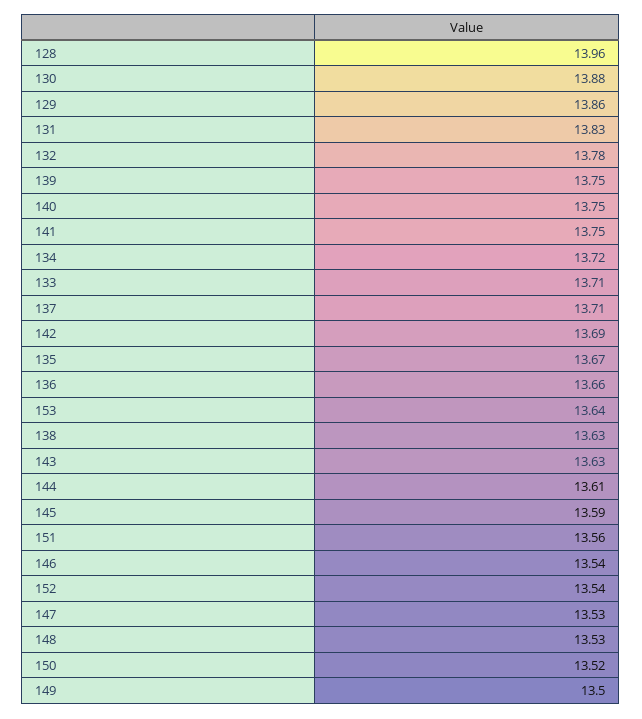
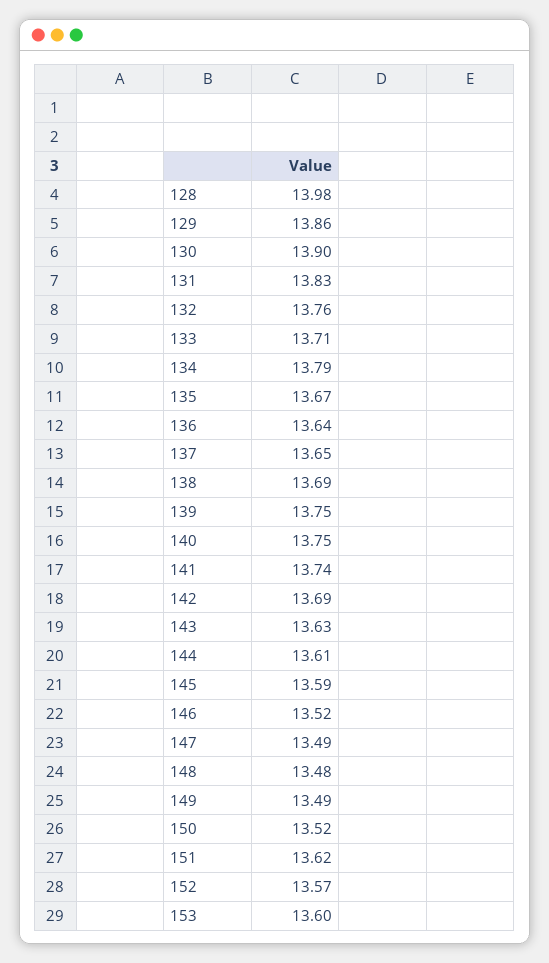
  {
-   "128": 13.96,
+   "128": 13.98,
-   "130": 13.88,
+   "130": 13.9,
    "129": 13.86,
    "131": 13.83,
-   "132": 13.78,
+   "132": 13.76,
    "139": 13.75,
    "140": 13.75,
-   "141": 13.75,
+   "141": 13.74,
-   "134": 13.72,
+   "134": 13.79,
    "133": 13.71,
-   "137": 13.71,
+   "137": 13.65,
    "142": 13.69,
    "135": 13.67,
-   "136": 13.66,
+   "136": 13.64,
-   "153": 13.64,
+   "153": 13.6,
-   "138": 13.63,
+   "138": 13.69,
    "143": 13.63,
    "144": 13.61,
    "145": 13.59,
-   "151": 13.56,
+   "151": 13.62,
-   "146": 13.54,
+   "146": 13.52,
-   "152": 13.54,
+   "152": 13.57,
-   "147": 13.53,
+   "147": 13.49,
-   "148": 13.53,
+   "148": 13.48,
    "150": 13.52,
-   "149": 13.5
+   "149": 13.49
  }

